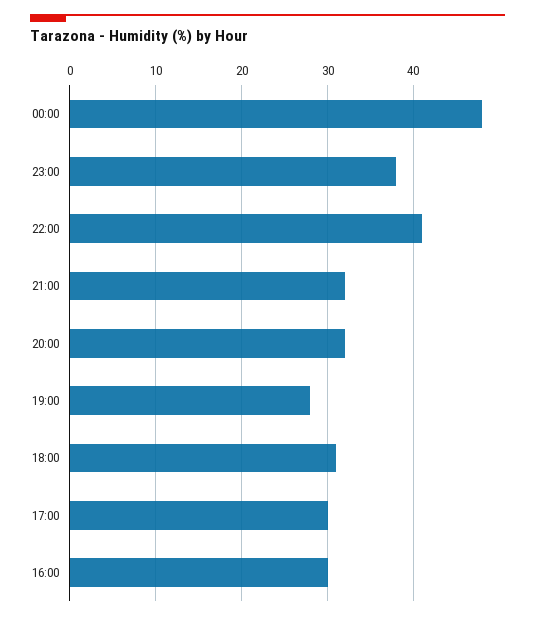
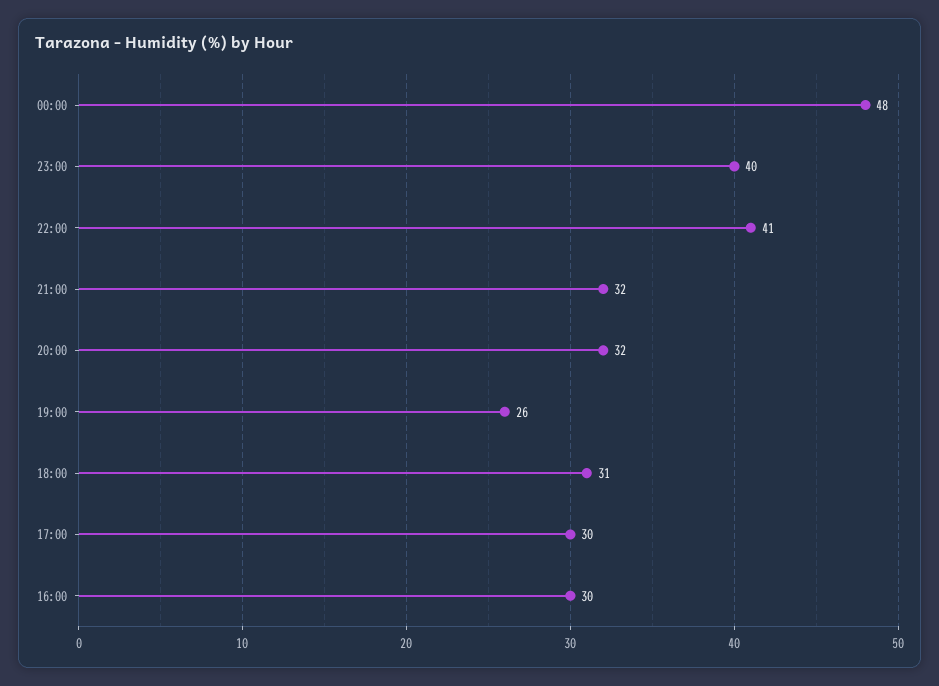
  {
    "00:00": 48,
-   "23:00": 38,
+   "23:00": 40,
    "22:00": 41,
    "21:00": 32,
    "20:00": 32,
-   "19:00": 28,
+   "19:00": 26,
    "18:00": 31,
    "17:00": 30,
    "16:00": 30
  }

